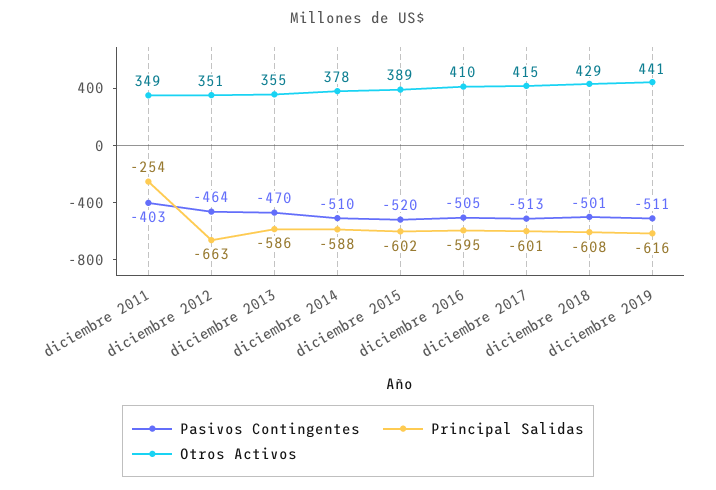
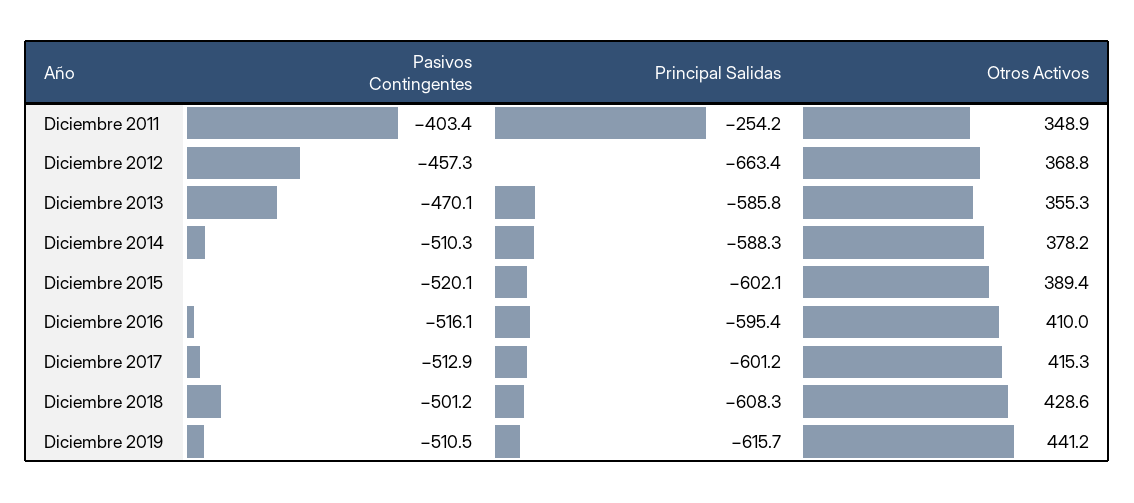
  {
    "Pasivos Contingentes": {
      "diciembre 2011": -403.4,
-     "diciembre 2012": -464,
+     "diciembre 2012": -457.3,
      "diciembre 2013": -470.1,
      "diciembre 2014": -510.3,
      "diciembre 2015": -520.1,
-     "diciembre 2016": -505,
+     "diciembre 2016": -516.1,
      "diciembre 2017": -512.9,
      "diciembre 2018": -501.2,
      "diciembre 2019": -510.5
    },
    "Principal Salidas": {
      "diciembre 2011": -254.2,
      "diciembre 2012": -663.4,
      "diciembre 2013": -585.8,
      "diciembre 2014": -588.3,
      "diciembre 2015": -602.1,
      "diciembre 2016": -595.4,
      "diciembre 2017": -601.2,
      "diciembre 2018": -608.3,
      "diciembre 2019": -615.7
    },
    "Otros Activos": {
      "diciembre 2011": 348.9,
-     "diciembre 2012": 351,
+     "diciembre 2012": 368.8,
      "diciembre 2013": 355.3,
      "diciembre 2014": 378.2,
      "diciembre 2015": 389.4,
      "diciembre 2016": 410,
      "diciembre 2017": 415.3,
      "diciembre 2018": 428.6,
      "diciembre 2019": 441.2
    }
  }

